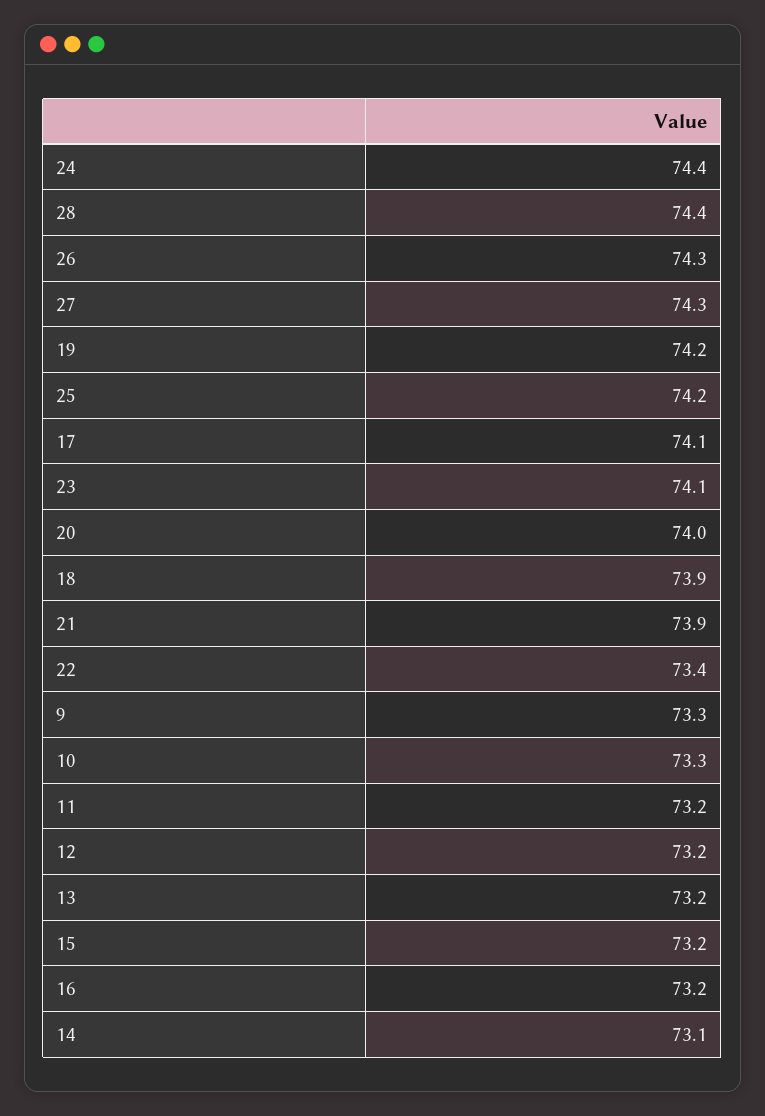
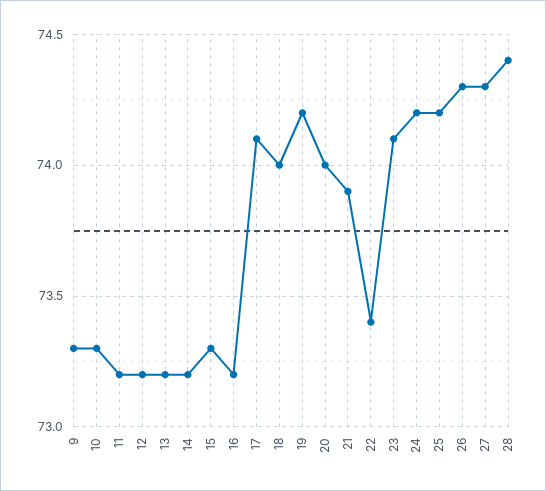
  {
-   "24": 74.4,
+   "24": 74.2,
    "28": 74.4,
    "26": 74.3,
    "27": 74.3,
    "19": 74.2,
    "25": 74.2,
    "17": 74.1,
    "23": 74.1,
    "20": 74,
-   "18": 73.9,
+   "18": 74,
    "21": 73.9,
    "22": 73.4,
    "9": 73.3,
    "10": 73.3,
    "11": 73.2,
    "12": 73.2,
    "13": 73.2,
-   "15": 73.2,
+   "15": 73.3,
    "16": 73.2,
-   "14": 73.1
+   "14": 73.2
  }

